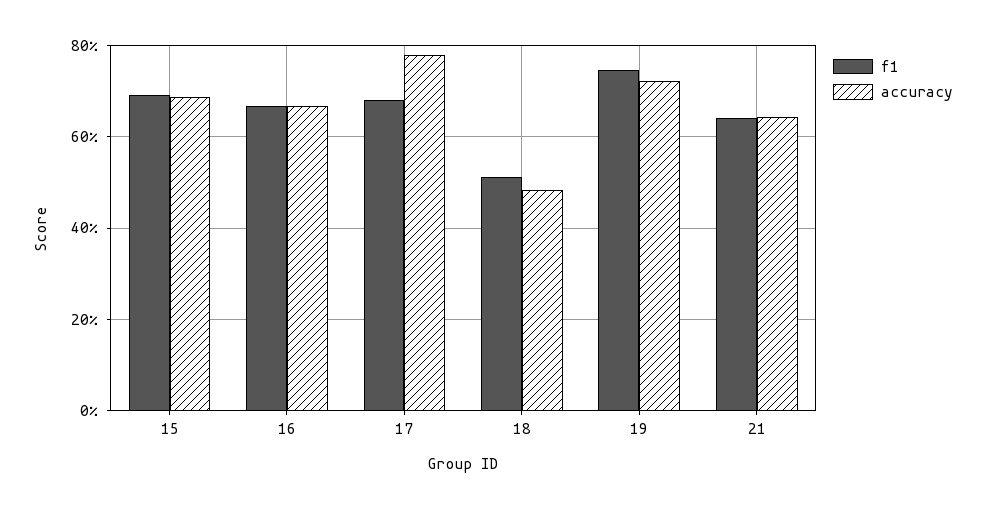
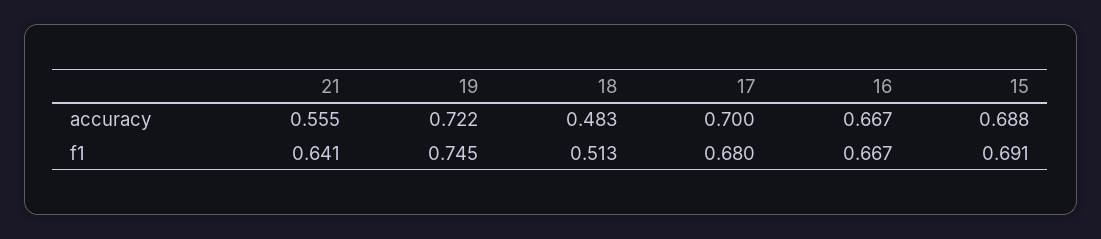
  {
    "f1": {
      "15": 0.691,
      "16": 0.667,
      "17": 0.68,
      "18": 0.513,
      "19": 0.745,
      "21": 0.641
    },
    "accuracy": {
      "15": 0.688,
      "16": 0.667,
-     "17": 0.78,
+     "17": 0.7,
      "18": 0.483,
      "19": 0.722,
-     "21": 0.64
+     "21": 0.555
    }
  }

